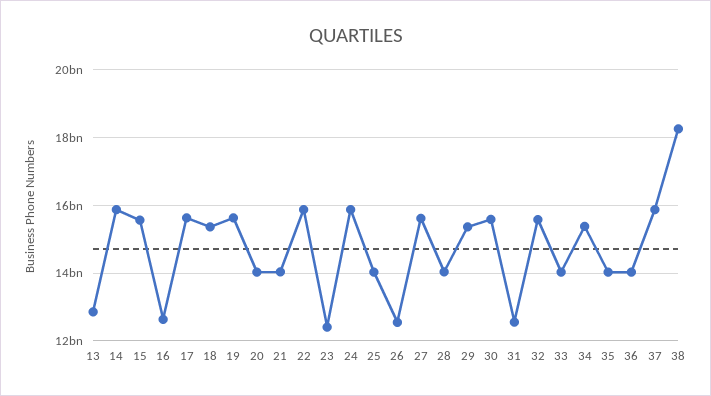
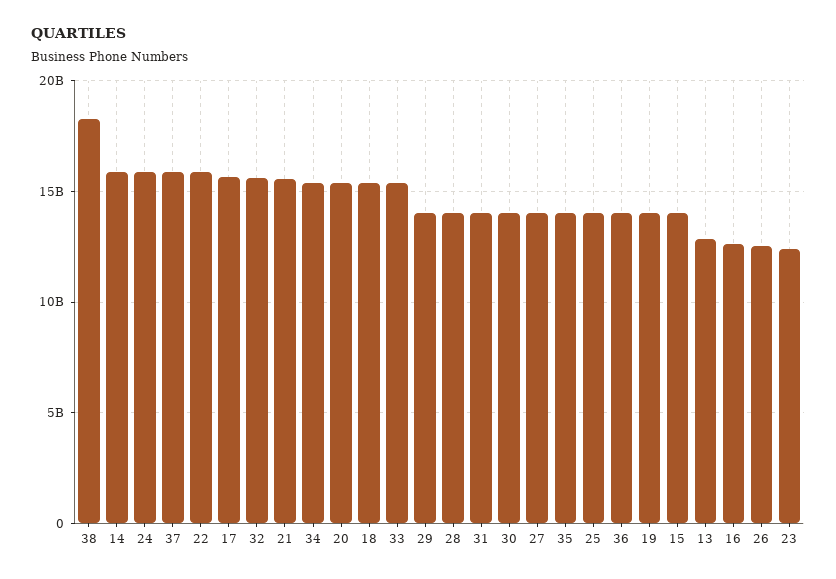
  {
    "13": 12800000000,
    "14": 15800000000,
-   "15": 15600000000,
+   "15": 14000000000,
    "16": 12600000000,
    "17": 15600000000,
    "18": 15400000000,
-   "19": 15600000000,
+   "19": 14000000000,
-   "20": 14000000000,
+   "20": 15500000000,
-   "21": 14000000000,
+   "21": 15500000000,
    "22": 15800000000,
    "23": 12400000000,
    "24": 15800000000,
    "25": 14000000000,
    "26": 12600000000,
-   "27": 15600000000,
+   "27": 14000000000,
    "28": 14000000000,
-   "29": 15400000000,
+   "29": 14000000000,
-   "30": 15600000000,
+   "30": 14000000000,
-   "31": 12600000000,
+   "31": 14000000000,
    "32": 15600000000,
-   "33": 14000000000,
+   "33": 15500000000,
    "34": 15400000000,
    "35": 14000000000,
    "36": 14000000000,
    "37": 15800000000,
    "38": 18200000000
  }

